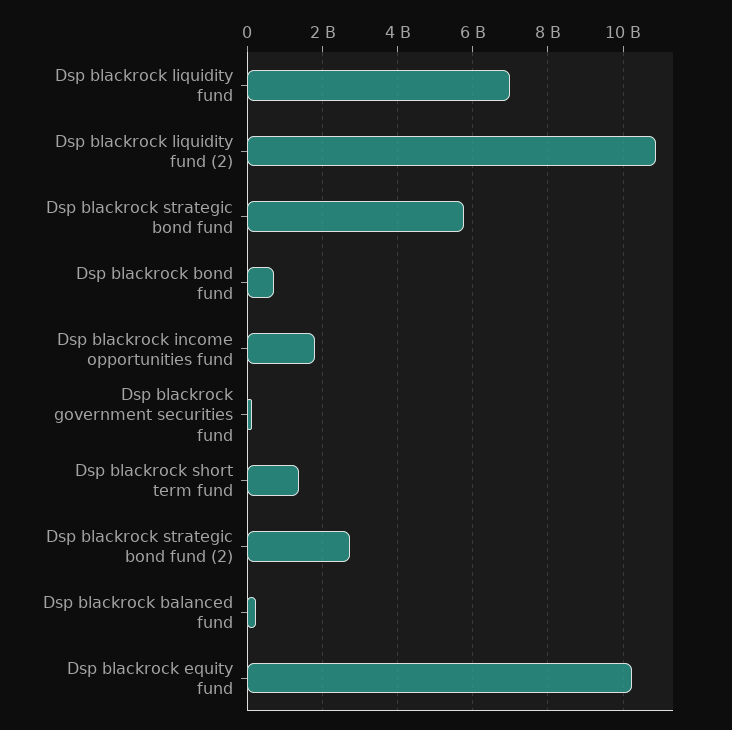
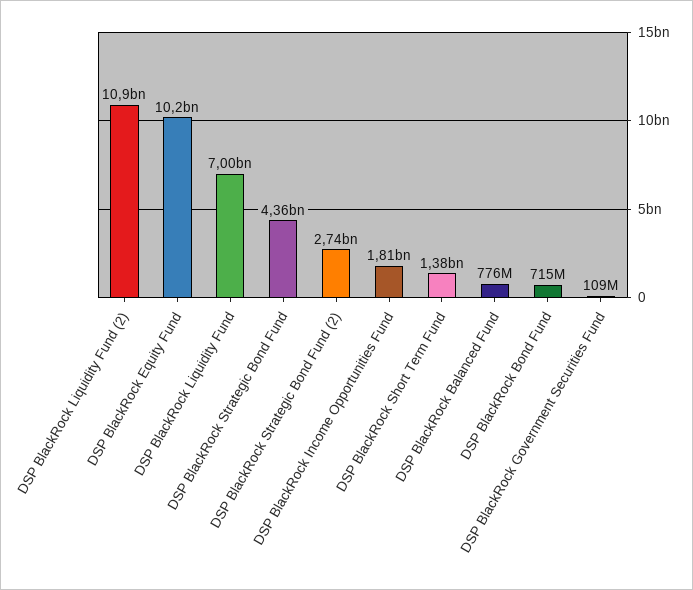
  {
    "Dsp blackrock liquidity fund": 7000000000,
    "Dsp blackrock liquidity fund (2)": 10900000000,
-   "Dsp blackrock strategic bond fund": 5800000000,
+   "Dsp blackrock strategic bond fund": 4360000000,
    "Dsp blackrock bond fund": 715000000,
    "Dsp blackrock income opportunities fund": 1810000000,
    "Dsp blackrock government securities fund": 109000000,
    "Dsp blackrock short term fund": 1380000000,
    "Dsp blackrock strategic bond fund (2)": 2740000000,
-   "Dsp blackrock balanced fund": 200000000,
+   "Dsp blackrock balanced fund": 776000000,
    "Dsp blackrock equity fund": 10200000000
  }

